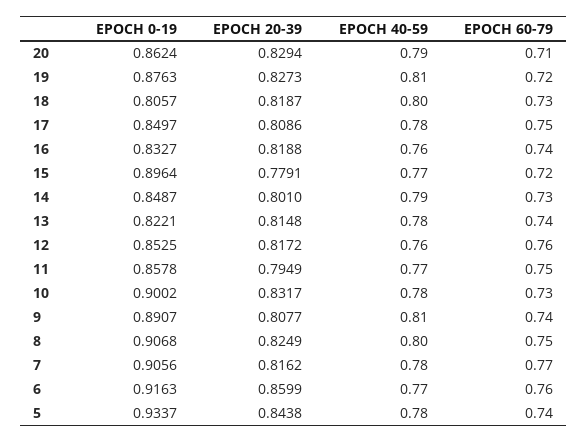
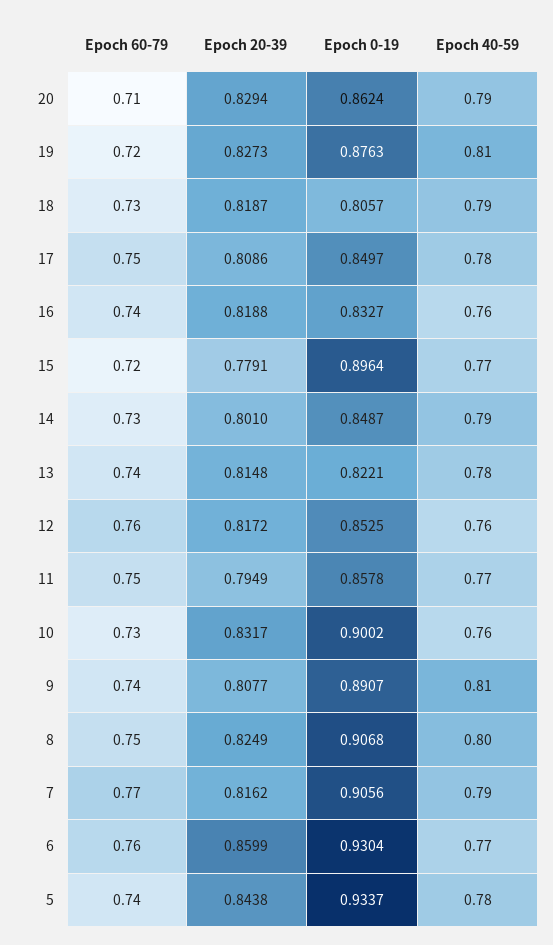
  {
    "EPOCH 0-19": {
      "20": 0.8624,
      "19": 0.8763,
      "18": 0.8057,
      "17": 0.8497,
      "16": 0.8327,
      "15": 0.8964,
      "14": 0.8487,
      "13": 0.8221,
      "12": 0.8525,
      "11": 0.8578,
      "10": 0.9002,
      "9": 0.8907,
      "8": 0.9068,
      "7": 0.9056,
-     "6": 0.9163,
+     "6": 0.9304,
      "5": 0.9337
    },
    "EPOCH 20-39": {
      "20": 0.8294,
      "19": 0.8273,
      "18": 0.8187,
      "17": 0.8086,
      "16": 0.8188,
      "15": 0.7791,
      "14": 0.801,
      "13": 0.8148,
      "12": 0.8172,
      "11": 0.7949,
      "10": 0.8317,
      "9": 0.8077,
      "8": 0.8249,
      "7": 0.8162,
      "6": 0.8599,
      "5": 0.8438
    },
    "EPOCH 40-59": {
      "20": 0.79,
      "19": 0.81,
-     "18": 0.8,
+     "18": 0.79,
      "17": 0.78,
      "16": 0.76,
      "15": 0.77,
      "14": 0.79,
      "13": 0.78,
      "12": 0.76,
      "11": 0.77,
-     "10": 0.78,
+     "10": 0.76,
      "9": 0.81,
      "8": 0.8,
-     "7": 0.78,
+     "7": 0.79,
      "6": 0.77,
      "5": 0.78
    },
    "EPOCH 60-79": {
      "20": 0.71,
      "19": 0.72,
      "18": 0.73,
      "17": 0.75,
      "16": 0.74,
      "15": 0.72,
      "14": 0.73,
      "13": 0.74,
      "12": 0.76,
      "11": 0.75,
      "10": 0.73,
      "9": 0.74,
      "8": 0.75,
      "7": 0.77,
      "6": 0.76,
      "5": 0.74
    }
  }

